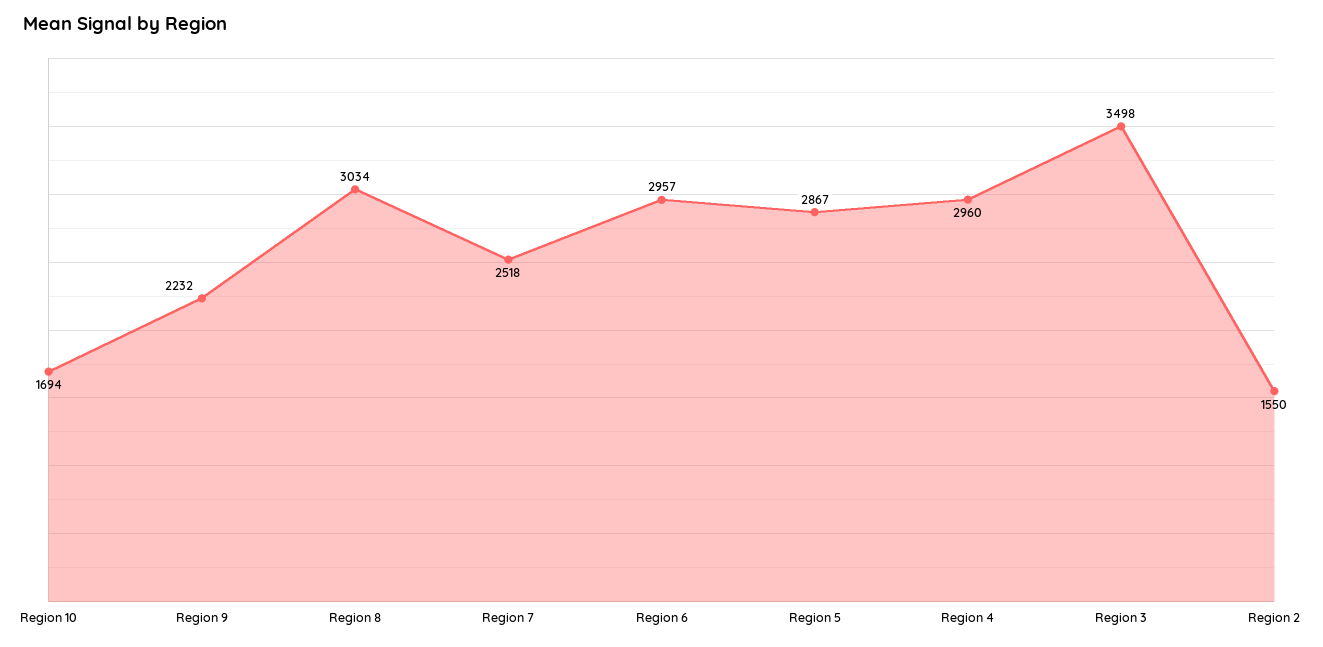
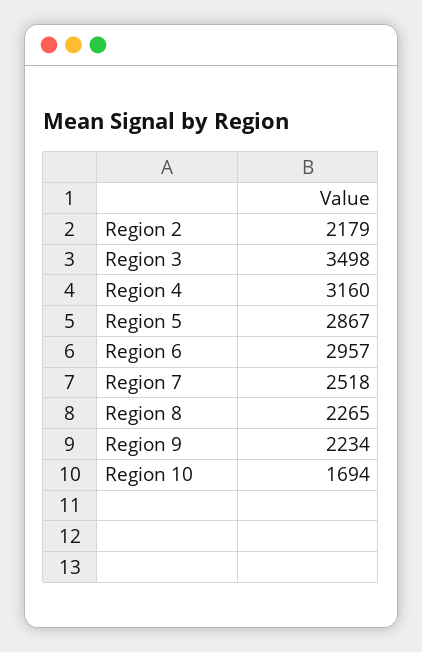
  {
    "Region 10": 1694,
-   "Region 9": 2232,
+   "Region 9": 2234,
-   "Region 8": 3034,
+   "Region 8": 2265,
    "Region 7": 2518,
    "Region 6": 2957,
    "Region 5": 2867,
-   "Region 4": 2960,
+   "Region 4": 3160,
    "Region 3": 3498,
-   "Region 2": 1550
+   "Region 2": 2179
  }

